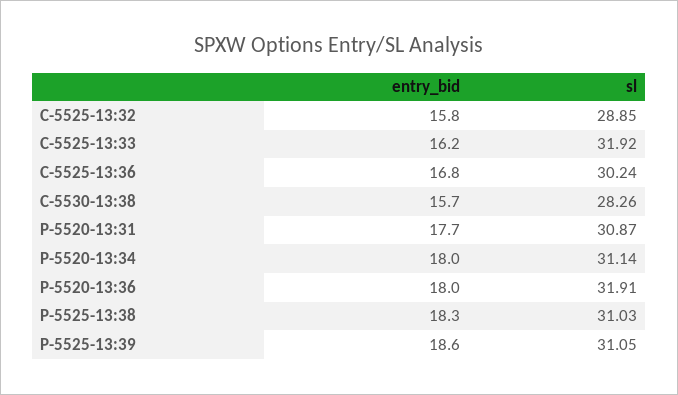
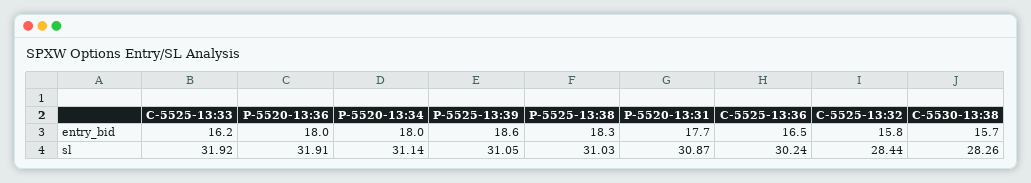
  {
    "entry_bid": {
      "C-5525-13:32": 15.8,
      "C-5525-13:33": 16.2,
-     "C-5525-13:36": 16.8,
+     "C-5525-13:36": 16.5,
      "C-5530-13:38": 15.7,
      "P-5520-13:31": 17.7,
      "P-5520-13:34": 18,
      "P-5520-13:36": 18,
      "P-5525-13:38": 18.3,
      "P-5525-13:39": 18.6
    },
    "sl": {
-     "C-5525-13:32": 28.85,
+     "C-5525-13:32": 28.44,
      "C-5525-13:33": 31.92,
      "C-5525-13:36": 30.24,
      "C-5530-13:38": 28.26,
      "P-5520-13:31": 30.87,
      "P-5520-13:34": 31.14,
      "P-5520-13:36": 31.91,
      "P-5525-13:38": 31.03,
      "P-5525-13:39": 31.05
    }
  }

